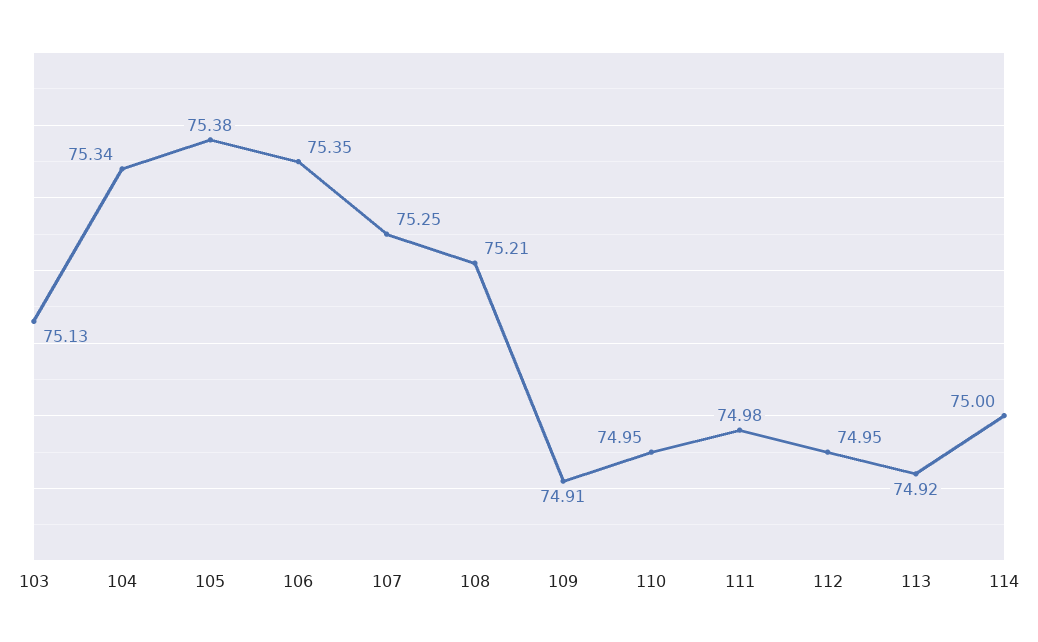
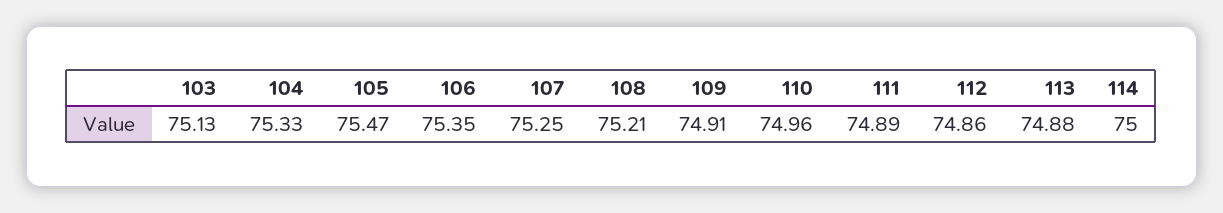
  {
    "103": 75.13,
-   "104": 75.34,
+   "104": 75.33,
-   "105": 75.38,
+   "105": 75.47,
    "106": 75.35,
    "107": 75.25,
    "108": 75.21,
    "109": 74.91,
-   "110": 74.95,
+   "110": 74.96,
-   "111": 74.98,
+   "111": 74.89,
-   "112": 74.95,
+   "112": 74.86,
-   "113": 74.92,
+   "113": 74.88,
    "114": 75
  }

